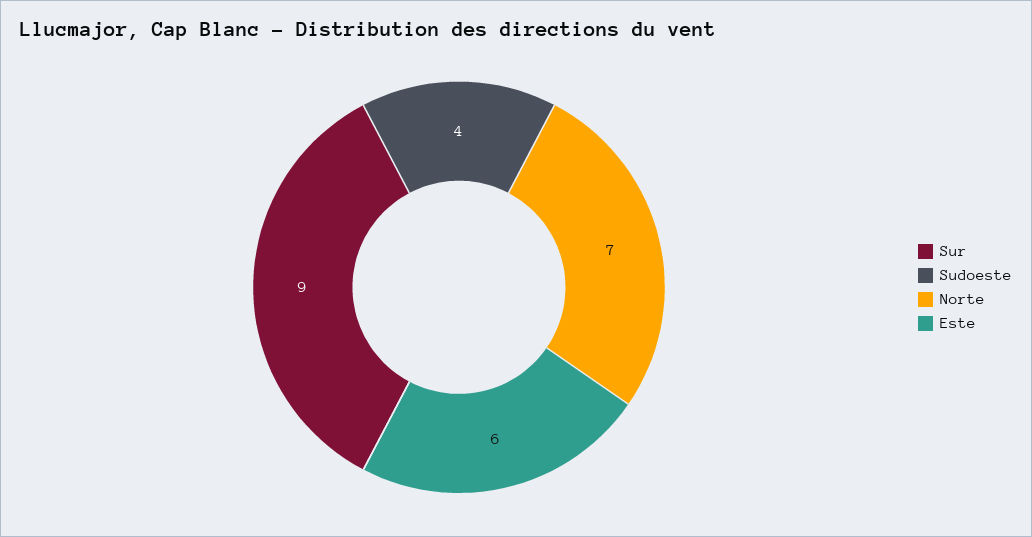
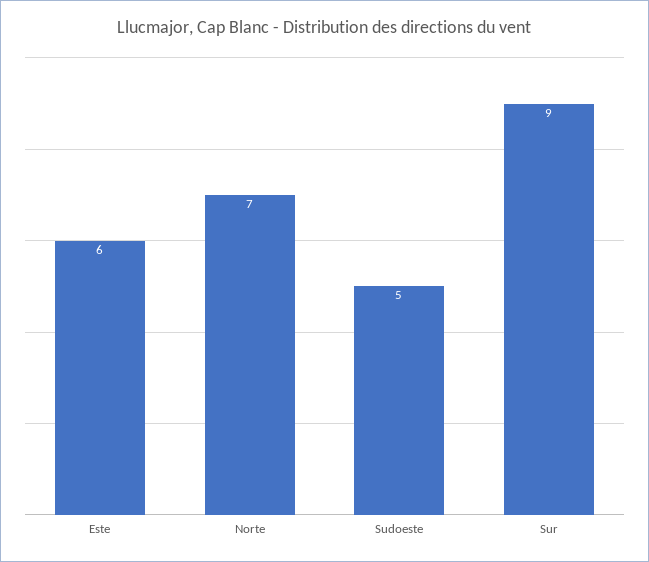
  {
    "Sur": 9,
-   "Sudoeste": 4,
+   "Sudoeste": 5,
    "Norte": 7,
    "Este": 6
  }

